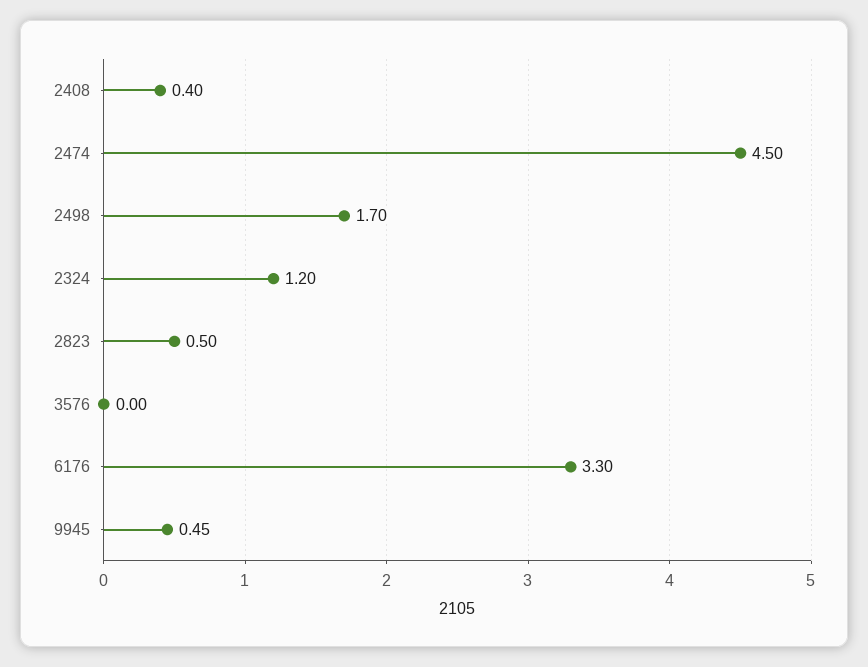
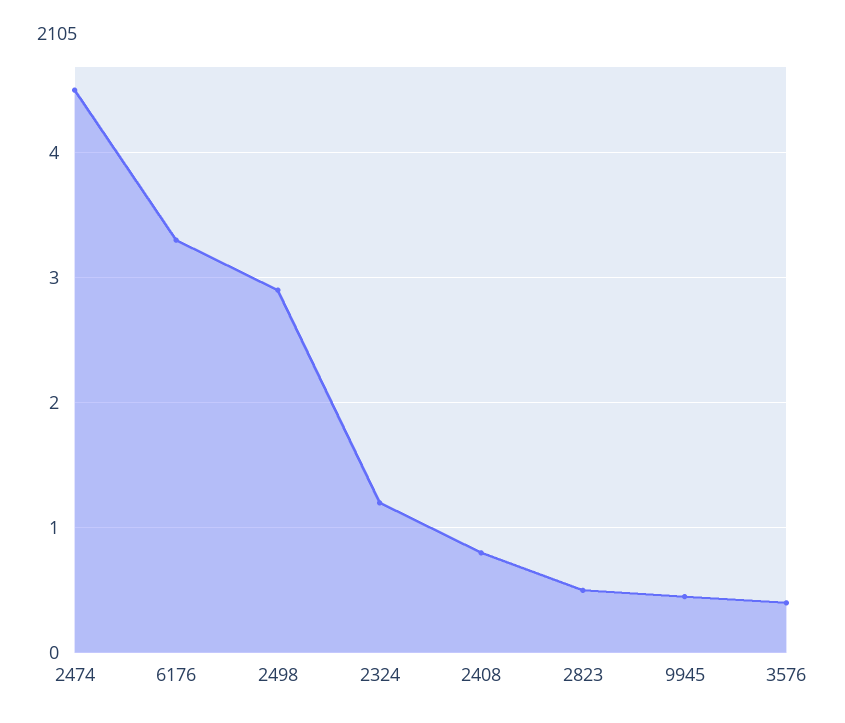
  {
-   "2408": 0.4,
+   "2408": 0.8,
    "2474": 4.5,
-   "2498": 1.7,
+   "2498": 2.9,
    "2324": 1.2,
    "2823": 0.5,
-   "3576": 0,
+   "3576": 0.4,
    "6176": 3.3,
    "9945": 0.45
  }

